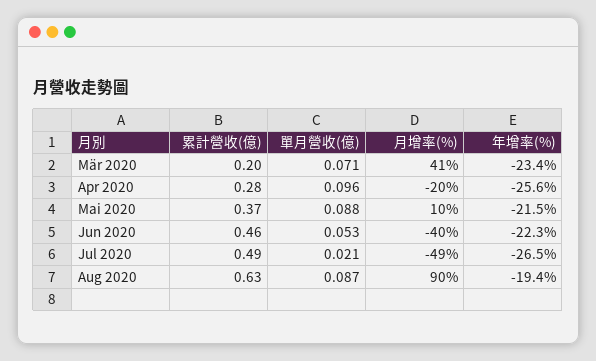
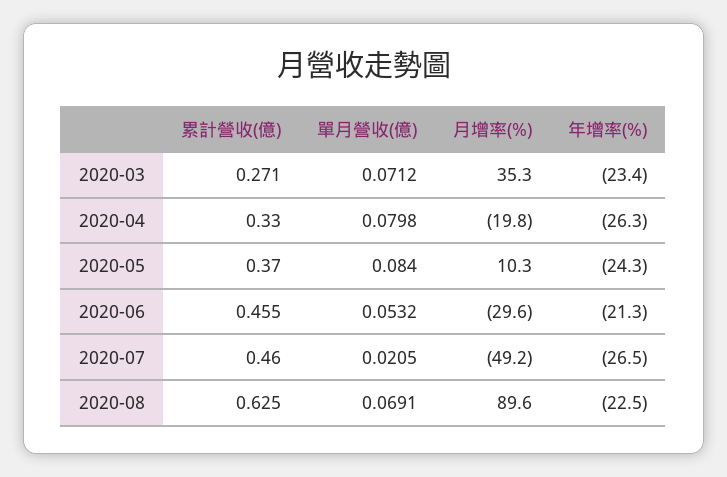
  {
    "累計營收(億)": {
-     "Mär 2020": 0.2,
+     "Mär 2020": 0.271,
-     "Apr 2020": 0.28,
+     "Apr 2020": 0.33,
      "Mai 2020": 0.37,
      "Jun 2020": 0.455,
-     "Jul 2020": 0.49,
+     "Jul 2020": 0.46,
      "Aug 2020": 0.625
    },
    "單月營收(億)": {
      "Mär 2020": 0.0712,
-     "Apr 2020": 0.096,
+     "Apr 2020": 0.0798,
-     "Mai 2020": 0.088,
+     "Mai 2020": 0.084,
      "Jun 2020": 0.0532,
      "Jul 2020": 0.0205,
-     "Aug 2020": 0.087
+     "Aug 2020": 0.0691
    },
    "月增率(%)": {
-     "Mär 2020": 41,
+     "Mär 2020": 35.3,
      "Apr 2020": -19.8,
      "Mai 2020": 10.3,
-     "Jun 2020": -40,
+     "Jun 2020": -29.6,
      "Jul 2020": -49.2,
      "Aug 2020": 89.6
    },
    "年增率(%)": {
      "Mär 2020": -23.4,
-     "Apr 2020": -25.6,
+     "Apr 2020": -26.3,
-     "Mai 2020": -21.5,
+     "Mai 2020": -24.3,
-     "Jun 2020": -22.3,
+     "Jun 2020": -21.3,
      "Jul 2020": -26.5,
-     "Aug 2020": -19.4
+     "Aug 2020": -22.5
    }
  }

